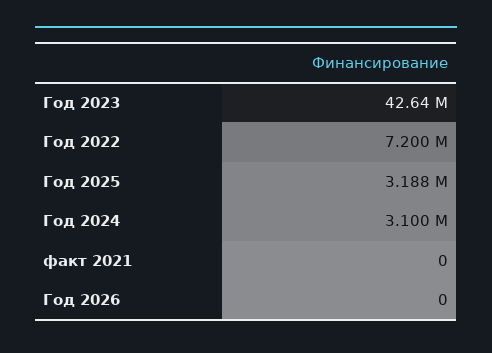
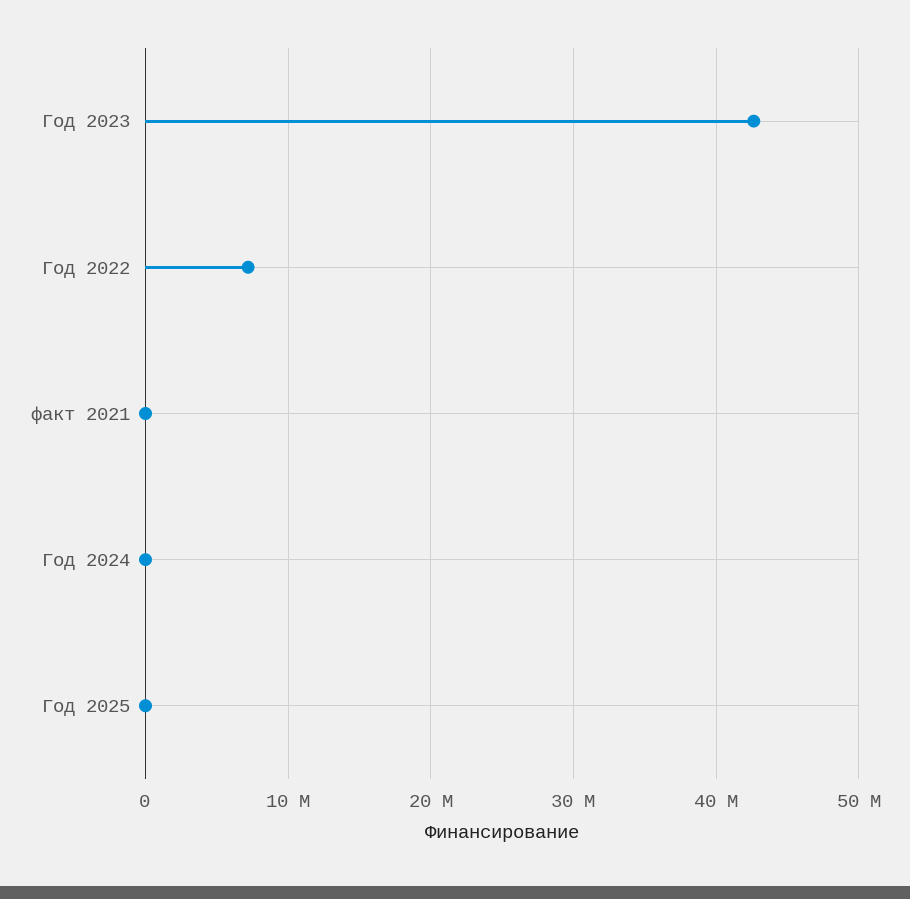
  {
    "Год 2023": 42640000,
    "Год 2022": 7200000,
-   "Год 2025": 3188000,
+   "Год 2025": 0,
-   "Год 2024": 3100000,
+   "Год 2024": 0,
-   "факт 2021": 0,
+   "факт 2021": 0
-   "Год 2026": 0
  }

